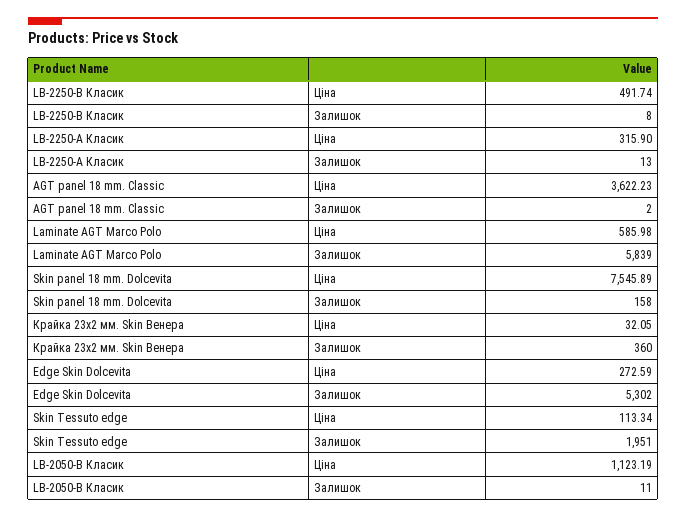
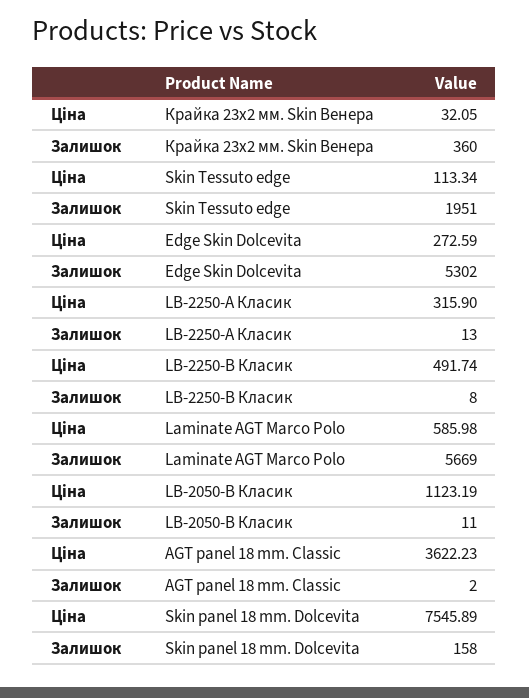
  {
    "LB-2250-В Класик": {
      "Ціна": 491.74,
      "Залишок": 8
    },
    "LB-2250-А Класик": {
      "Ціна": 315.9,
      "Залишок": 13
    },
    "AGT panel 18 mm. Classic": {
      "Ціна": 3622.23,
      "Залишок": 2
    },
    "Laminate AGT Marco Polo": {
      "Ціна": 585.98,
-     "Залишок": 5839
+     "Залишок": 5669
    },
    "Skin panel 18 mm. Dolcevita": {
      "Ціна": 7545.89,
      "Залишок": 158
    },
    "Крайка 23x2 мм. Skin Венера": {
      "Ціна": 32.05,
      "Залишок": 360
    },
    "Edge Skin Dolcevita": {
      "Ціна": 272.59,
      "Залишок": 5302
    },
    "Skin Tessuto edge": {
      "Ціна": 113.34,
      "Залишок": 1951
    },
    "LB-2050-В Класик": {
      "Ціна": 1123.19,
      "Залишок": 11
    }
  }

